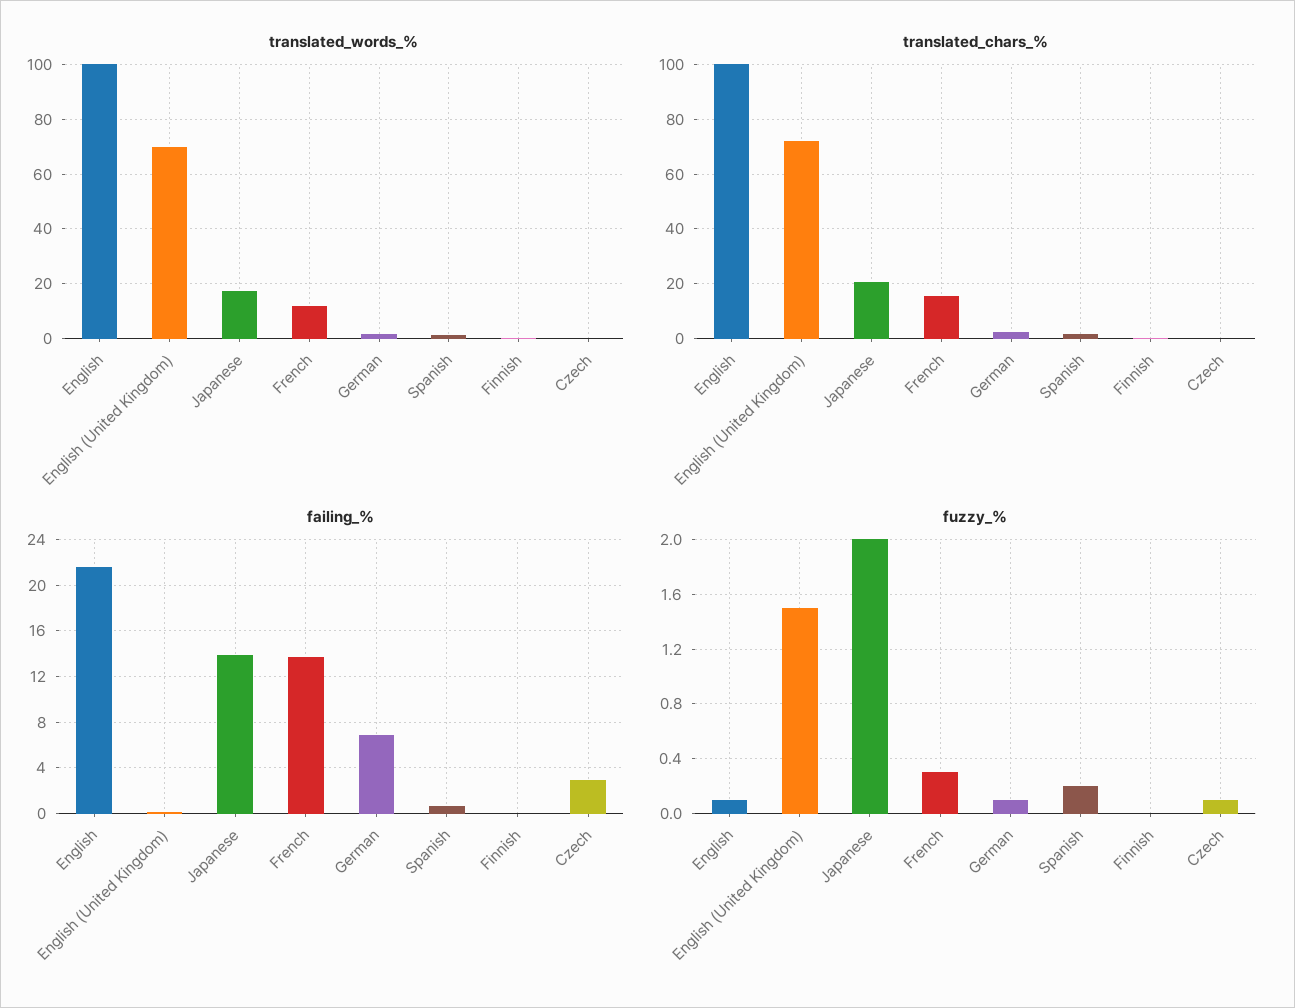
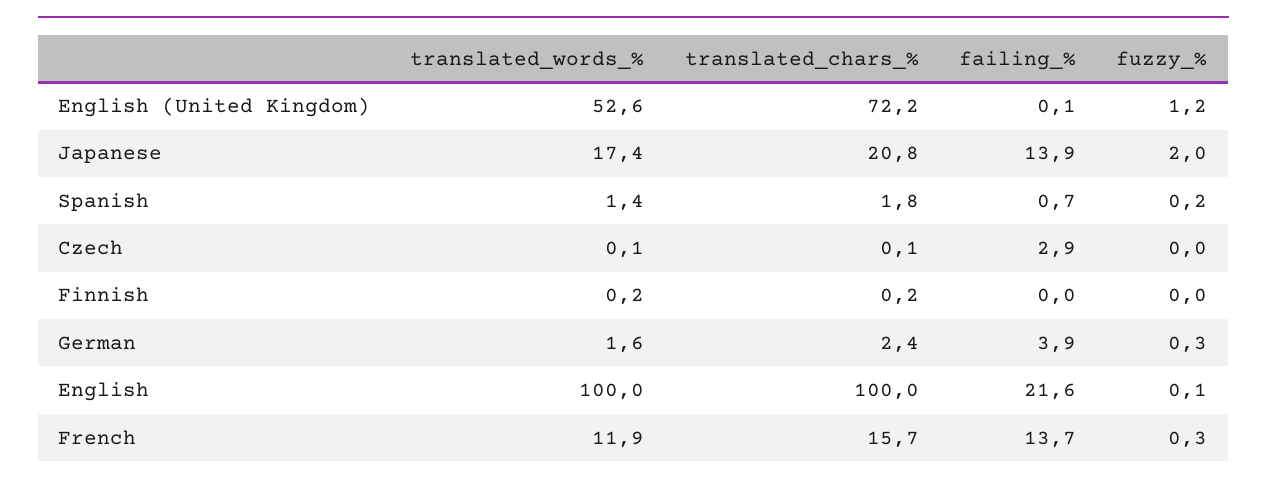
  {
    "translated_words_%": {
      "English": 100,
-     "English (United Kingdom)": 70,
+     "English (United Kingdom)": 52.6,
      "Japanese": 17.4,
      "French": 11.9,
      "German": 1.6,
      "Spanish": 1.4,
      "Finnish": 0.2,
      "Czech": 0.1
    },
    "translated_chars_%": {
      "English": 100,
      "English (United Kingdom)": 72.2,
      "Japanese": 20.8,
      "French": 15.7,
      "German": 2.4,
      "Spanish": 1.8,
      "Finnish": 0.2,
      "Czech": 0.1
    },
    "failing_%": {
      "English": 21.6,
      "English (United Kingdom)": 0.1,
      "Japanese": 13.9,
      "French": 13.7,
-     "German": 7,
+     "German": 3.9,
      "Spanish": 0.7,
      "Finnish": 0,
      "Czech": 2.9
    },
    "fuzzy_%": {
      "English": 0.1,
-     "English (United Kingdom)": 1.5,
+     "English (United Kingdom)": 1.2,
      "Japanese": 2,
      "French": 0.3,
-     "German": 0.1,
+     "German": 0.3,
      "Spanish": 0.2,
      "Finnish": 0,
-     "Czech": 0.1
+     "Czech": 0
    }
  }

